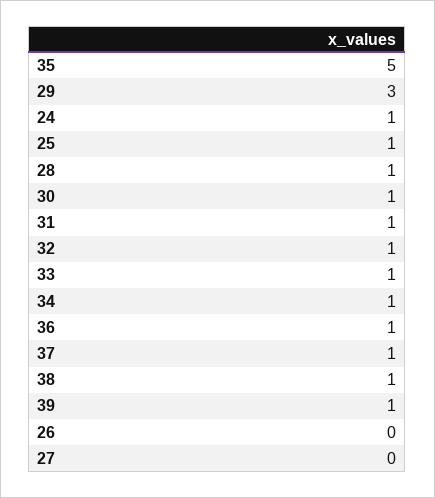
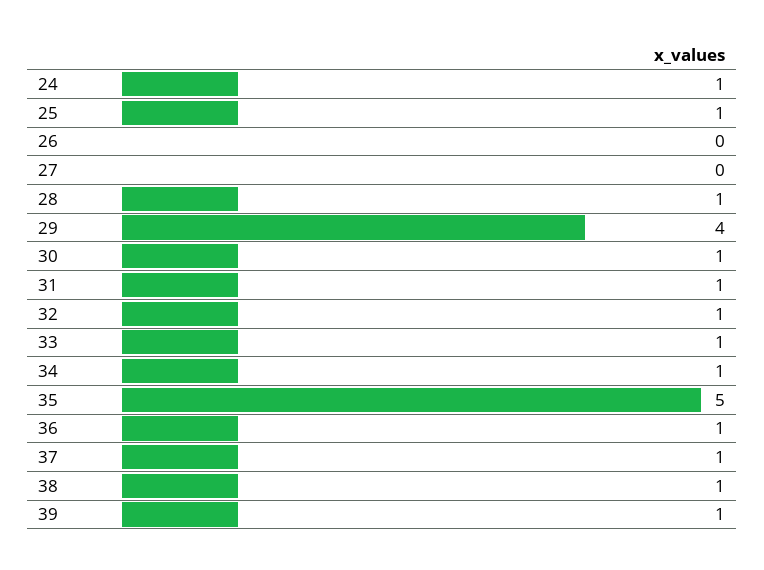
  {
    "35": 5,
-   "29": 3,
+   "29": 4,
    "24": 1,
    "25": 1,
    "28": 1,
    "30": 1,
    "31": 1,
    "32": 1,
    "33": 1,
    "34": 1,
    "36": 1,
    "37": 1,
    "38": 1,
    "39": 1,
    "26": 0,
    "27": 0
  }

